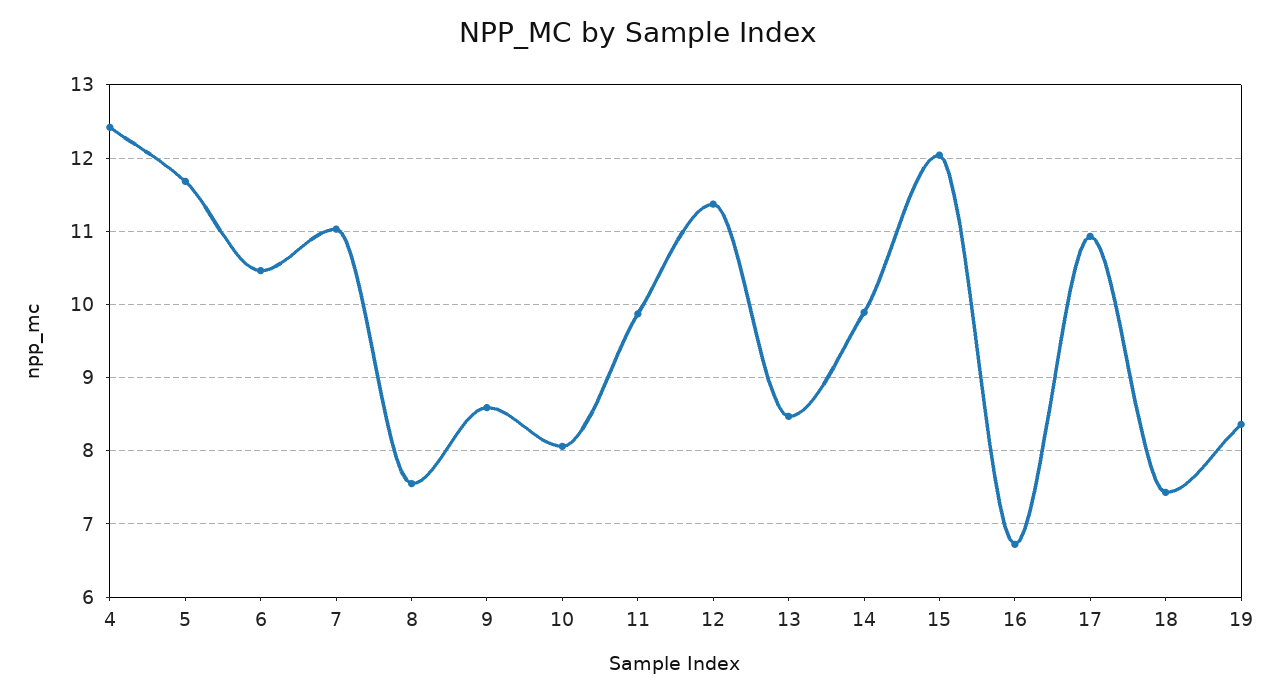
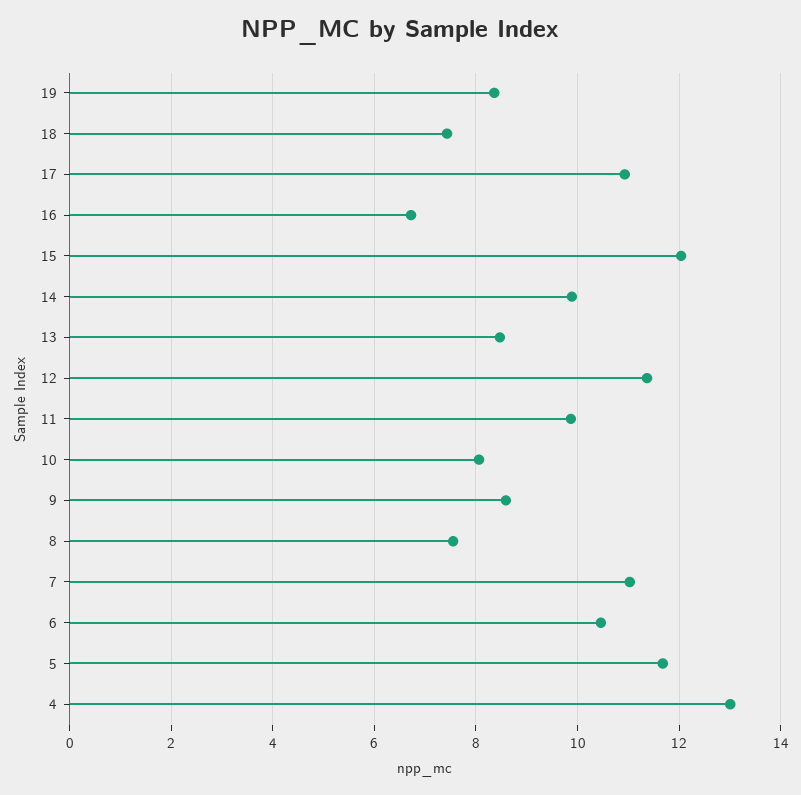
  {
-   "4": 12.4,
+   "4": 13,
    "5": 11.7,
    "6": 10.5,
    "7": 11,
    "8": 7.6,
    "9": 8.6,
    "10": 8.1,
    "11": 9.9,
    "12": 11.4,
    "13": 8.5,
    "14": 9.9,
    "15": 12,
    "16": 6.7,
    "17": 10.9,
    "18": 7.4,
    "19": 8.4
  }

